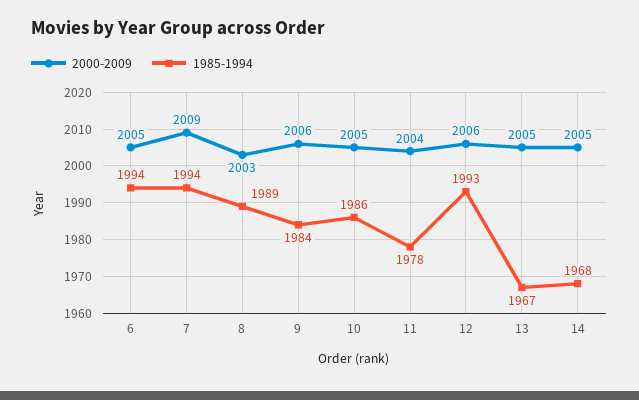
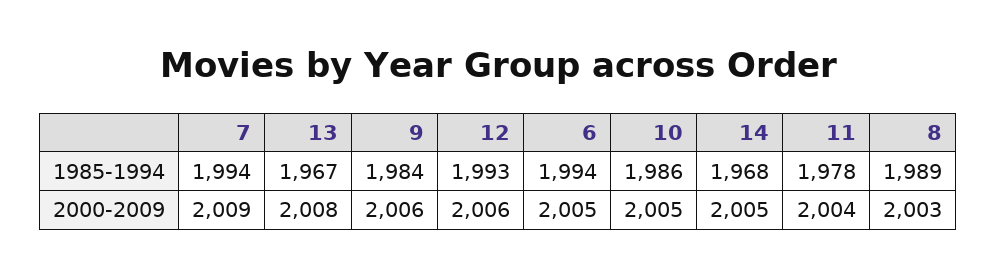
  {
    "2000-2009": {
      "6": 2005,
      "7": 2009,
      "8": 2003,
      "9": 2006,
      "10": 2005,
      "11": 2004,
      "12": 2006,
-     "13": 2005,
+     "13": 2008,
      "14": 2005
    },
    "1985-1994": {
      "6": 1994,
      "7": 1994,
      "8": 1989,
      "9": 1984,
      "10": 1986,
      "11": 1978,
      "12": 1993,
      "13": 1967,
      "14": 1968
    }
  }

